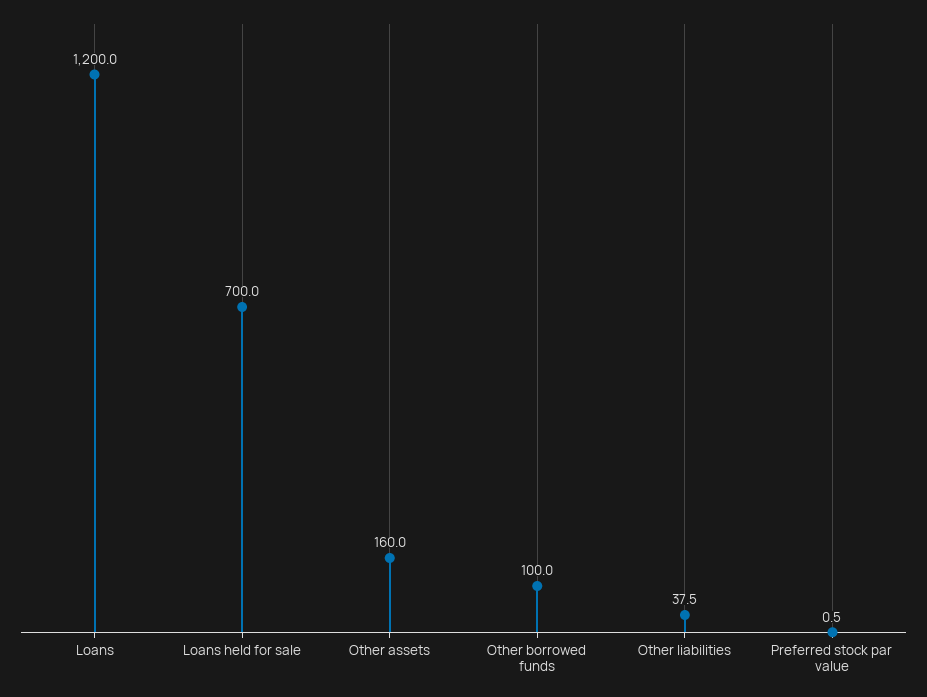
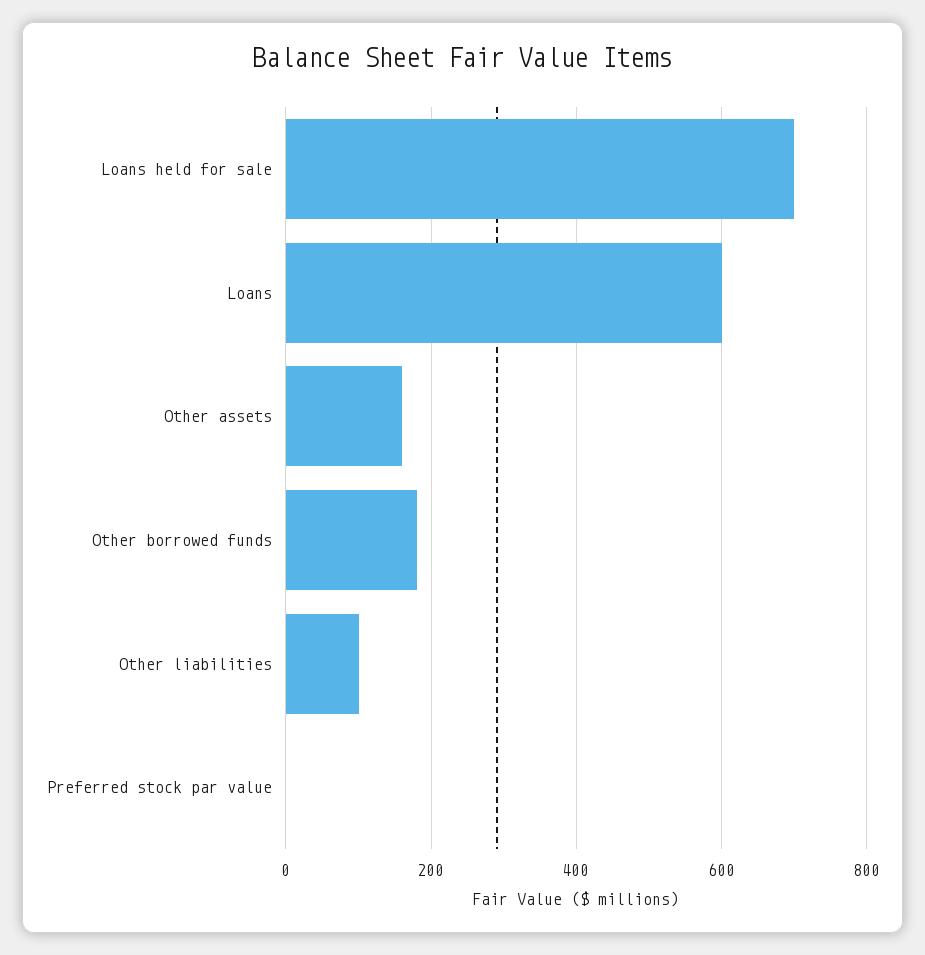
  {
-   "Loans": 1200,
+   "Loans": 600,
    "Loans held for sale": 700,
    "Other assets": 160,
-   "Other borrowed funds": 100,
+   "Other borrowed funds": 180,
-   "Other liabilities": 37.5,
+   "Other liabilities": 100,
    "Preferred stock par value": 0.5
  }

